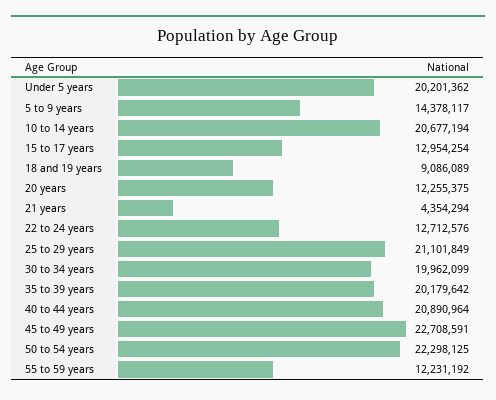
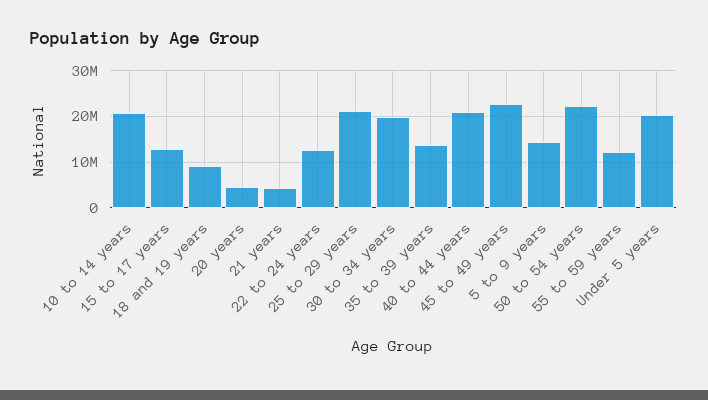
  {
    "Under 5 years": 20201362,
    "5 to 9 years": 14378117,
    "10 to 14 years": 20677194,
    "15 to 17 years": 12954254,
    "18 and 19 years": 9086089,
-   "20 years": 12255375,
+   "20 years": 4000000,
    "21 years": 4354294,
    "22 to 24 years": 12712576,
    "25 to 29 years": 21101849,
    "30 to 34 years": 19962099,
-   "35 to 39 years": 20179642,
+   "35 to 39 years": 14000000,
    "40 to 44 years": 20890964,
    "45 to 49 years": 22708591,
    "50 to 54 years": 22298125,
    "55 to 59 years": 12231192
  }

